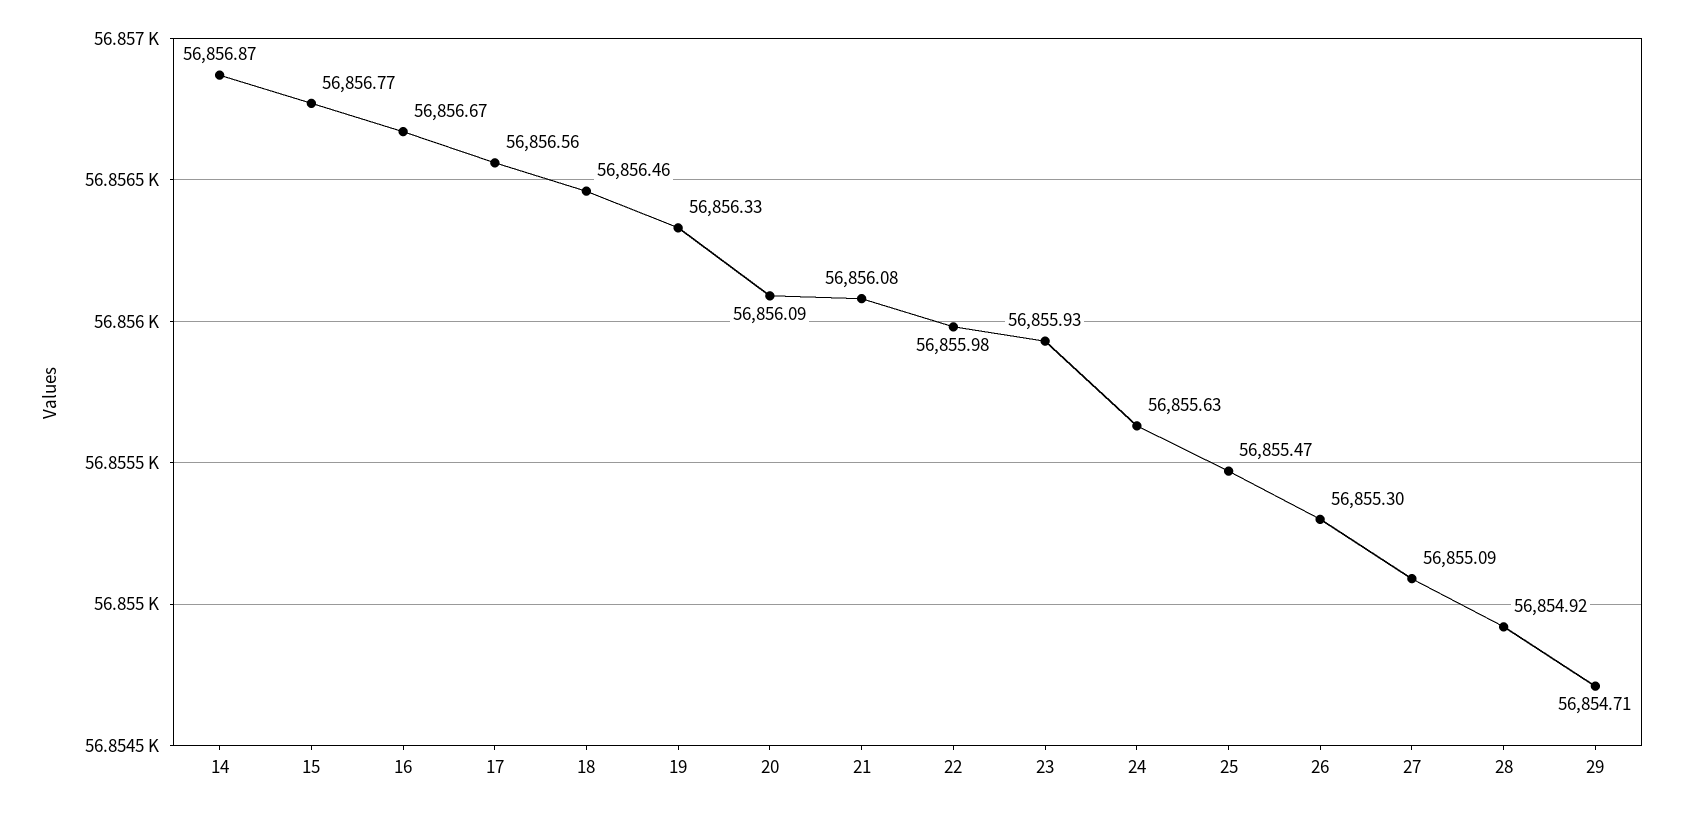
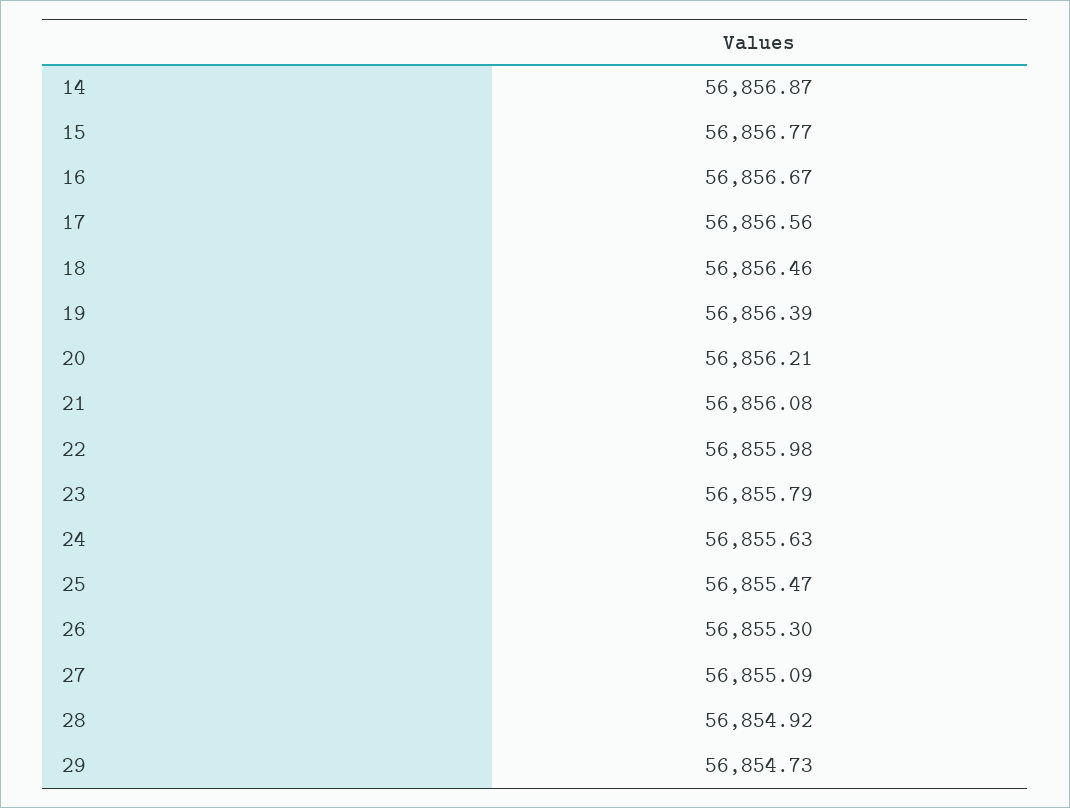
  {
    "14": 56856.87,
    "15": 56856.77,
    "16": 56856.67,
    "17": 56856.56,
    "18": 56856.46,
-   "19": 56856.33,
+   "19": 56856.39,
-   "20": 56856.09,
+   "20": 56856.21,
    "21": 56856.08,
    "22": 56855.98,
-   "23": 56855.93,
+   "23": 56855.79,
    "24": 56855.63,
    "25": 56855.47,
    "26": 56855.3,
    "27": 56855.09,
    "28": 56854.92,
-   "29": 56854.71
+   "29": 56854.73
  }

